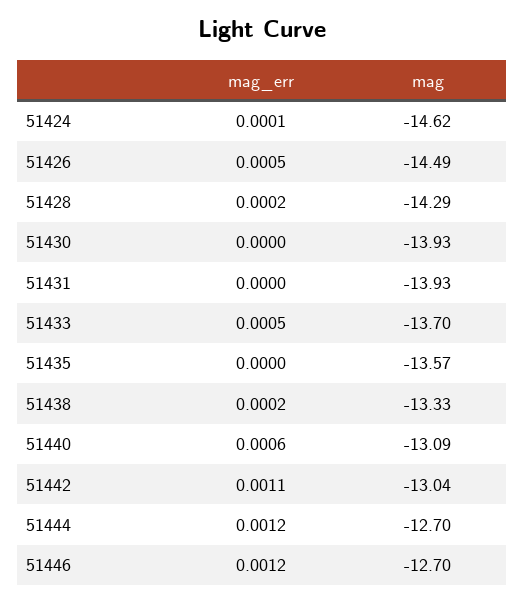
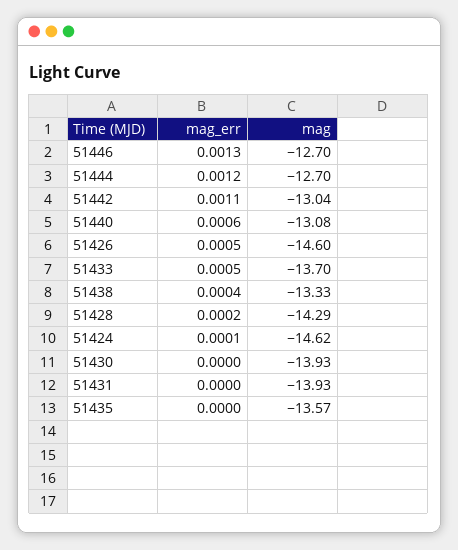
  {
    "mag_err": {
      "51424": 0.0001,
      "51426": 0.0005,
      "51428": 0.0002,
      "51430": 0,
      "51431": 0,
      "51433": 0.0005,
      "51435": 0,
-     "51438": 0.0002,
+     "51438": 0.0004,
      "51440": 0.0006,
      "51442": 0.0011,
      "51444": 0.0012,
-     "51446": 0.0012
+     "51446": 0.0013
    },
    "mag": {
      "51424": -14.62,
-     "51426": -14.49,
+     "51426": -14.6,
      "51428": -14.29,
      "51430": -13.93,
      "51431": -13.93,
      "51433": -13.7,
      "51435": -13.57,
      "51438": -13.33,
-     "51440": -13.09,
+     "51440": -13.08,
      "51442": -13.04,
      "51444": -12.7,
      "51446": -12.7
    }
  }

